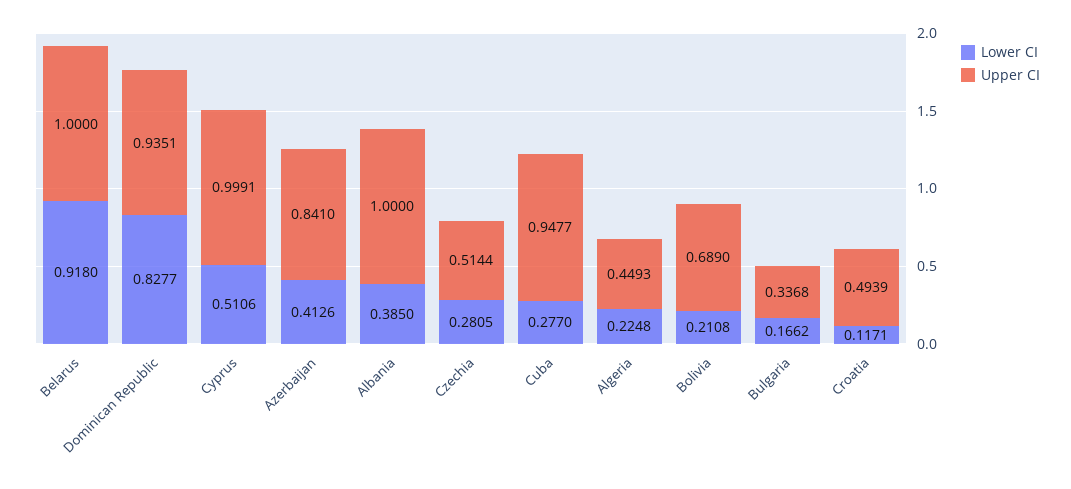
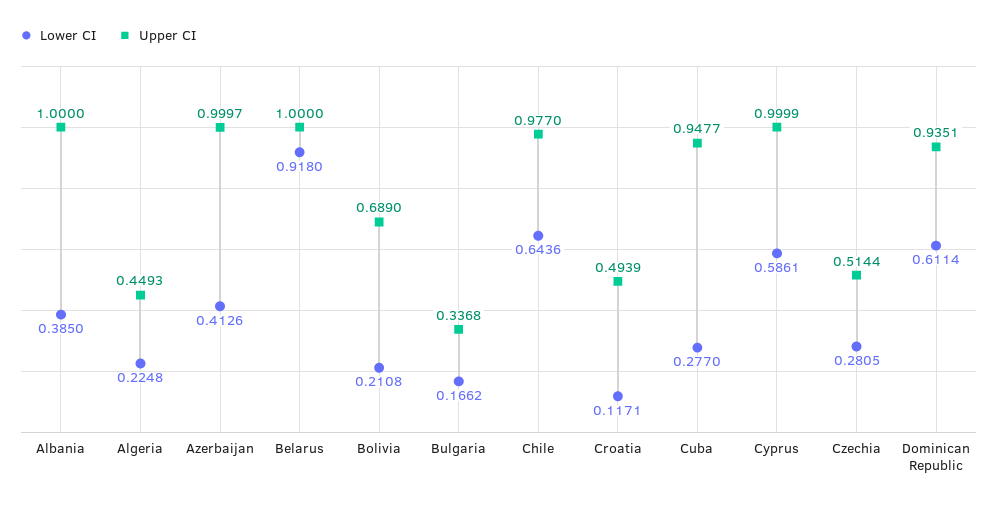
  {
    "Lower CI": {
      "Belarus": 0.918,
-     "Dominican Republic": 0.8277,
+     "Dominican Republic": 0.6114,
-     "Cyprus": 0.5106,
+     "Cyprus": 0.5861,
      "Azerbaijan": 0.4126,
      "Albania": 0.385,
      "Czechia": 0.2805,
      "Cuba": 0.277,
      "Algeria": 0.2248,
      "Bolivia": 0.2108,
      "Bulgaria": 0.1662,
-     "Croatia": 0.1171
+     "Croatia": 0.1171,
+     "Chile": 0.6436
    },
    "Upper CI": {
      "Belarus": 1,
      "Dominican Republic": 0.9351,
-     "Cyprus": 0.9991,
+     "Cyprus": 0.9999,
-     "Azerbaijan": 0.841,
+     "Azerbaijan": 0.9997,
      "Albania": 1,
      "Czechia": 0.5144,
      "Cuba": 0.9477,
      "Algeria": 0.4493,
      "Bolivia": 0.689,
      "Bulgaria": 0.3368,
-     "Croatia": 0.4939
+     "Croatia": 0.4939,
+     "Chile": 0.977
    }
  }

